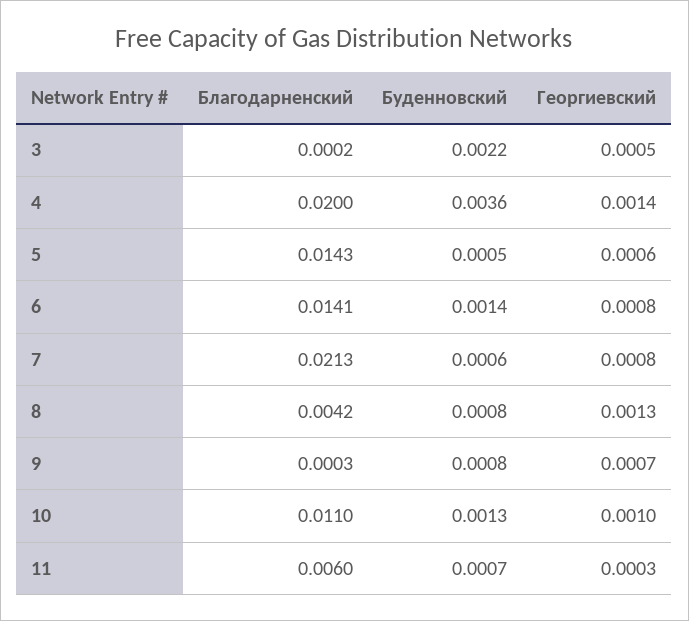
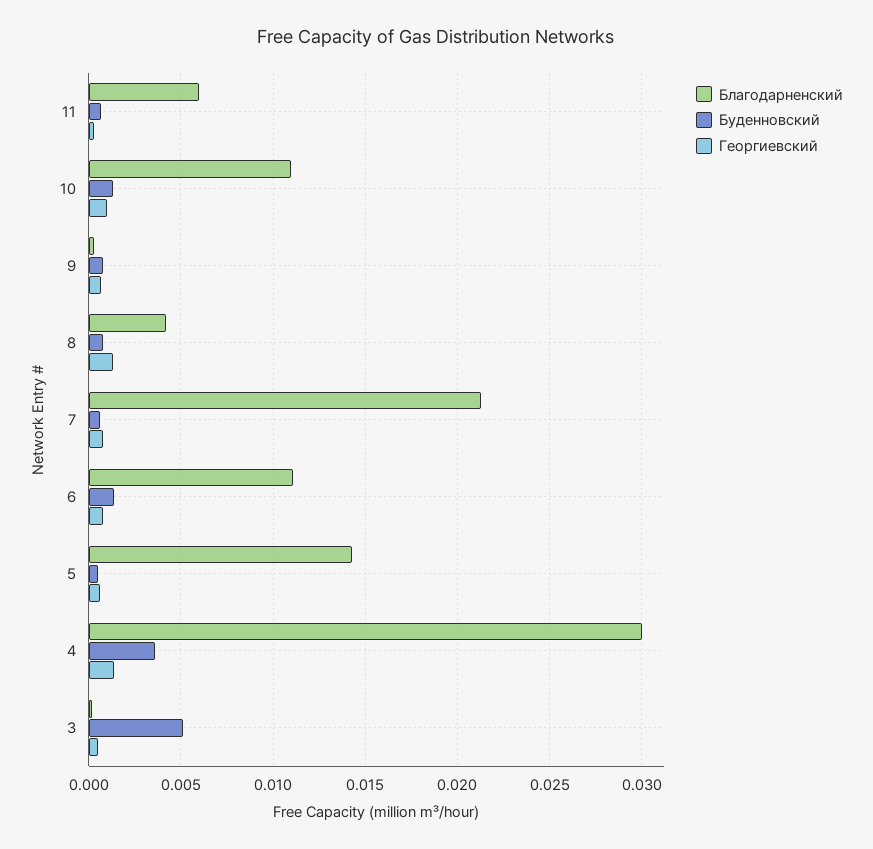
  {
    "Благодарненский": {
      "3": 0.0002,
-     "4": 0.02,
+     "4": 0.03,
      "5": 0.0143,
-     "6": 0.0141,
+     "6": 0.011,
      "7": 0.0213,
      "8": 0.0042,
      "9": 0.0003,
      "10": 0.011,
      "11": 0.006
    },
    "Буденновский": {
-     "3": 0.0022,
+     "3": 0.005,
      "4": 0.0036,
      "5": 0.0005,
      "6": 0.0014,
      "7": 0.0006,
      "8": 0.0008,
      "9": 0.0008,
      "10": 0.0013,
      "11": 0.0007
    },
    "Георгиевский": {
      "3": 0.0005,
      "4": 0.0014,
      "5": 0.0006,
      "6": 0.0008,
      "7": 0.0008,
      "8": 0.0013,
      "9": 0.0007,
      "10": 0.001,
      "11": 0.0003
    }
  }

